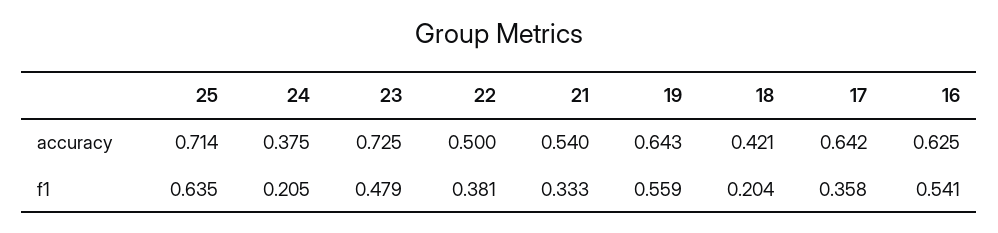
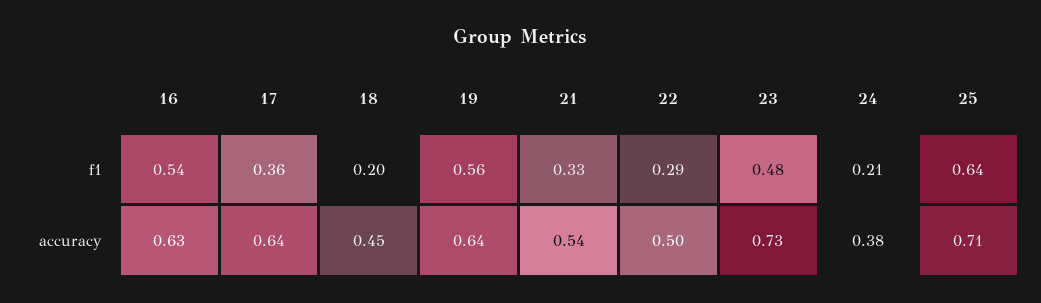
  {
    "25": {
      "accuracy": 0.714,
      "f1": 0.635
    },
    "24": {
      "accuracy": 0.375,
      "f1": 0.205
    },
    "23": {
      "accuracy": 0.725,
      "f1": 0.479
    },
    "22": {
      "accuracy": 0.5,
-     "f1": 0.381
+     "f1": 0.29
    },
    "21": {
      "accuracy": 0.54,
      "f1": 0.333
    },
    "19": {
      "accuracy": 0.643,
      "f1": 0.559
    },
    "18": {
-     "accuracy": 0.421,
+     "accuracy": 0.45,
      "f1": 0.204
    },
    "17": {
      "accuracy": 0.642,
      "f1": 0.358
    },
    "16": {
      "accuracy": 0.625,
      "f1": 0.541
    }
  }

